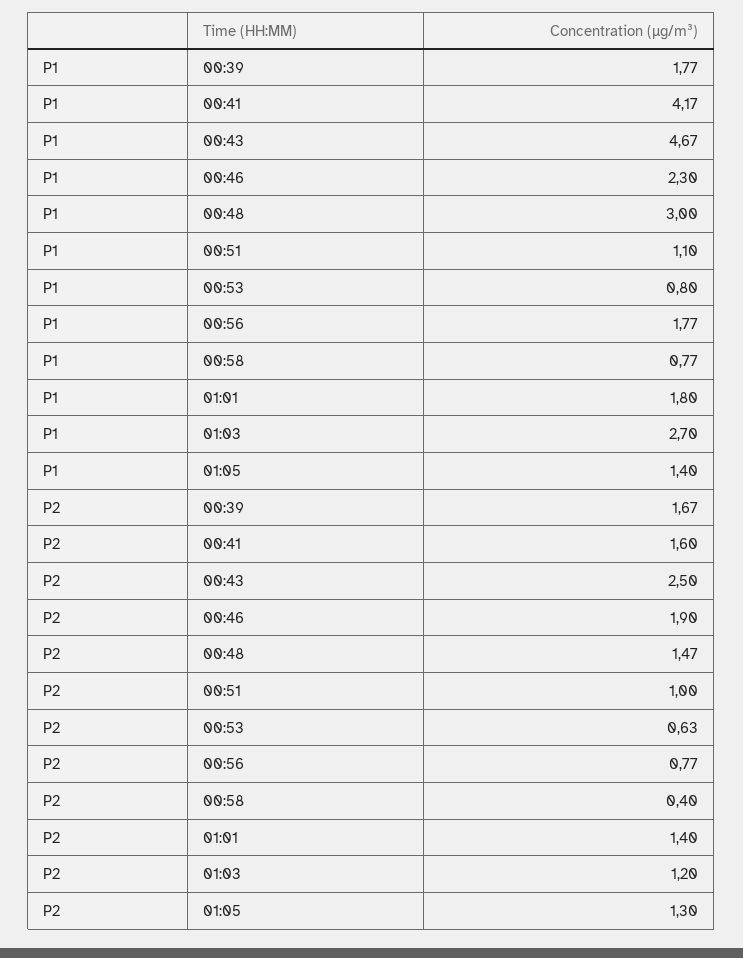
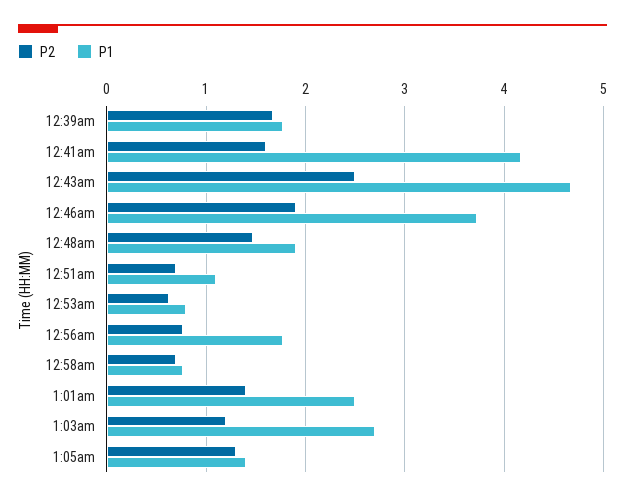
  {
    "P1": {
      "00:39": 1.77,
      "00:41": 4.17,
      "00:43": 4.67,
-     "00:46": 2.3,
+     "00:46": 3.7,
-     "00:48": 3,
+     "00:48": 1.9,
      "00:51": 1.1,
      "00:53": 0.8,
      "00:56": 1.77,
      "00:58": 0.77,
-     "01:01": 1.8,
+     "01:01": 2.5,
      "01:03": 2.7,
      "01:05": 1.4
    },
    "P2": {
      "00:39": 1.67,
      "00:41": 1.6,
      "00:43": 2.5,
      "00:46": 1.9,
      "00:48": 1.47,
-     "00:51": 1,
+     "00:51": 0.7,
      "00:53": 0.63,
      "00:56": 0.77,
-     "00:58": 0.4,
+     "00:58": 0.7,
      "01:01": 1.4,
      "01:03": 1.2,
      "01:05": 1.3
    }
  }

